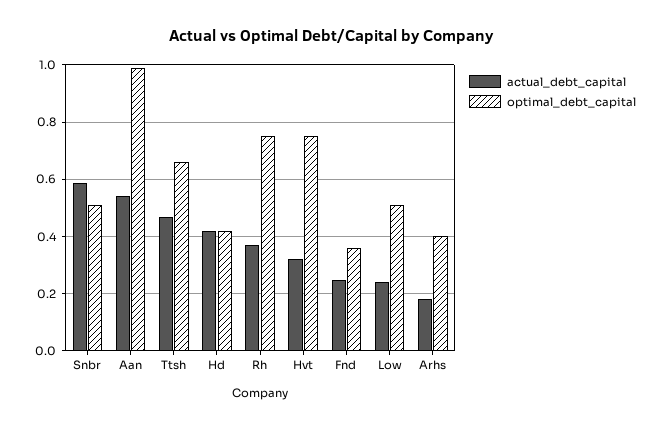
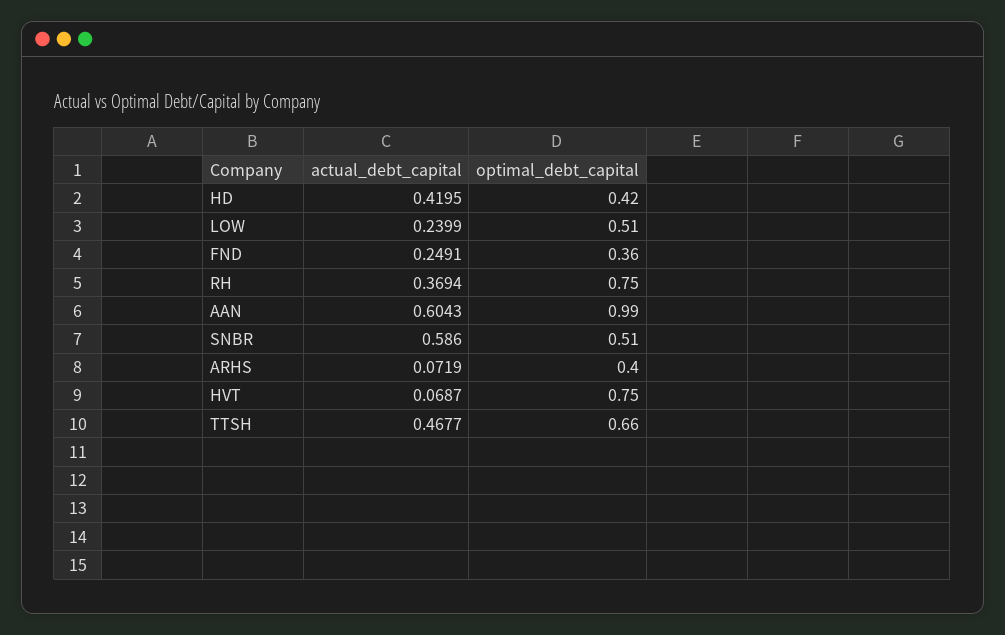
  {
    "actual_debt_capital": {
      "Snbr": 0.586,
-     "Aan": 0.55,
+     "Aan": 0.6043,
      "Ttsh": 0.4677,
      "Hd": 0.4195,
      "Rh": 0.3694,
-     "Hvt": 0.325,
+     "Hvt": 0.0687,
      "Fnd": 0.2491,
      "Low": 0.2399,
-     "Arhs": 0.175
+     "Arhs": 0.0719
    },
    "optimal_debt_capital": {
      "Snbr": 0.51,
      "Aan": 0.99,
      "Ttsh": 0.66,
      "Hd": 0.42,
      "Rh": 0.75,
      "Hvt": 0.75,
      "Fnd": 0.36,
      "Low": 0.51,
      "Arhs": 0.4
    }
  }

